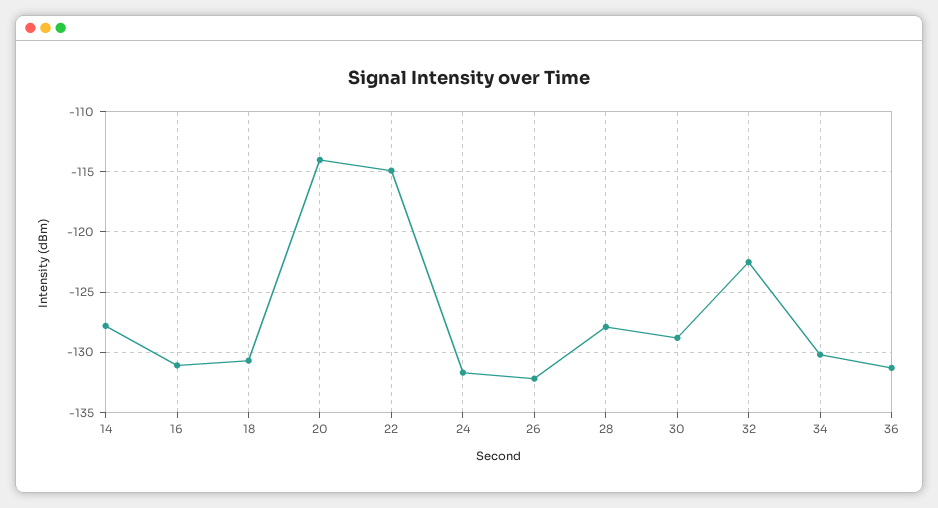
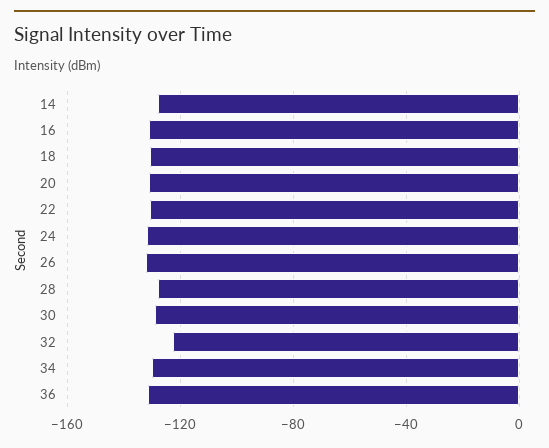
  {
    "14": -128,
    "16": -131,
    "18": -130.5,
-   "20": -114,
+   "20": -130,
-   "22": -115,
+   "22": -130,
    "24": -131.5,
    "26": -132,
    "28": -128,
    "30": -129,
    "32": -122.5,
    "34": -130,
    "36": -131.5
  }

